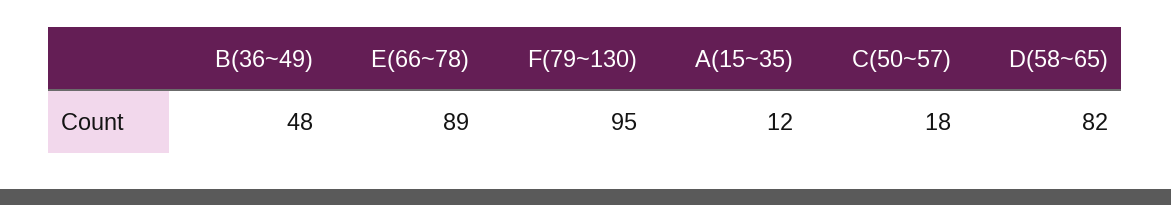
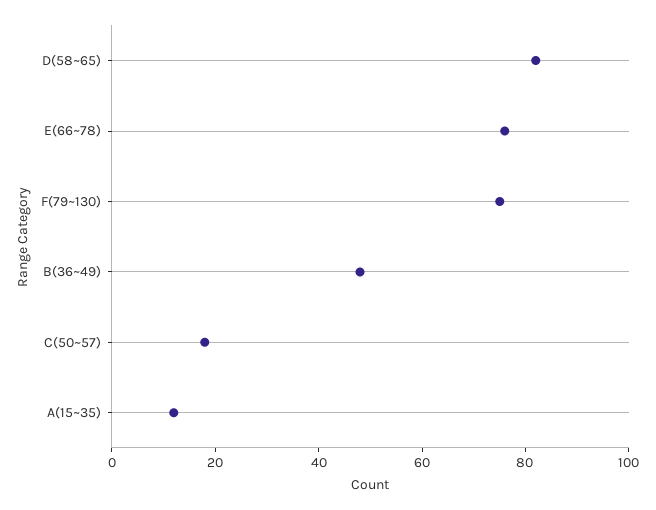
  {
    "B(36~49)": 48,
-   "E(66~78)": 89,
+   "E(66~78)": 75,
-   "F(79~130)": 95,
+   "F(79~130)": 75,
    "A(15~35)": 12,
    "C(50~57)": 18,
    "D(58~65)": 82
  }

